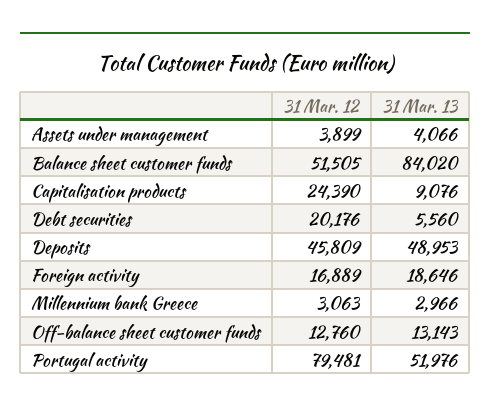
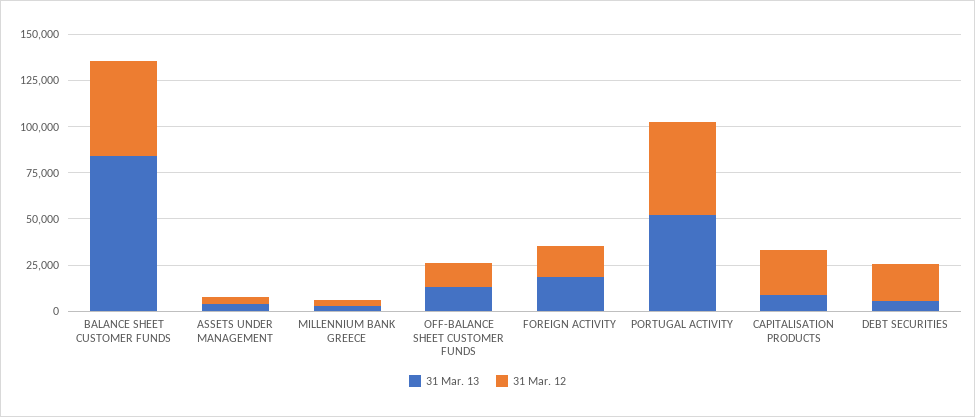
  {
    "31 Mar. 12": {
      "Assets under management": 3899,
      "Balance sheet customer funds": 51505,
      "Capitalisation products": 24390,
      "Debt securities": 20176,
-     "Deposits": 45809,
      "Foreign activity": 16889,
      "Millennium bank Greece": 3063,
      "Off-balance sheet customer funds": 12760,
-     "Portugal activity": 79481
+     "Portugal activity": 50000
    },
    "31 Mar. 13": {
      "Assets under management": 4066,
      "Balance sheet customer funds": 84020,
      "Capitalisation products": 9076,
      "Debt securities": 5560,
-     "Deposits": 48953,
      "Foreign activity": 18646,
      "Millennium bank Greece": 2966,
      "Off-balance sheet customer funds": 13143,
      "Portugal activity": 51976
    }
  }

